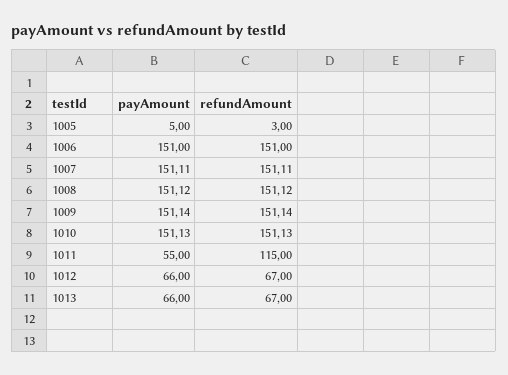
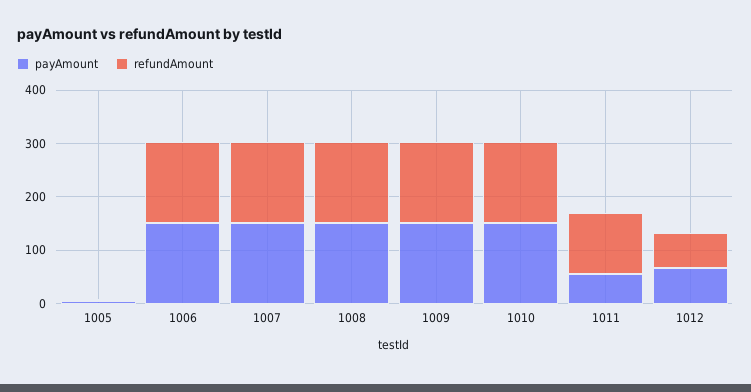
  {
    "payAmount": {
      "1005": 5,
      "1006": 151,
      "1007": 151.11,
      "1008": 151.12,
      "1009": 151.14,
      "1010": 151.13,
      "1011": 55,
-     "1012": 66,
+     "1012": 66
-     "1013": 66
    },
    "refundAmount": {
      "1005": 3,
      "1006": 151,
      "1007": 151.11,
      "1008": 151.12,
      "1009": 151.14,
      "1010": 151.13,
      "1011": 115,
-     "1012": 67,
+     "1012": 67
-     "1013": 67
    }
  }

